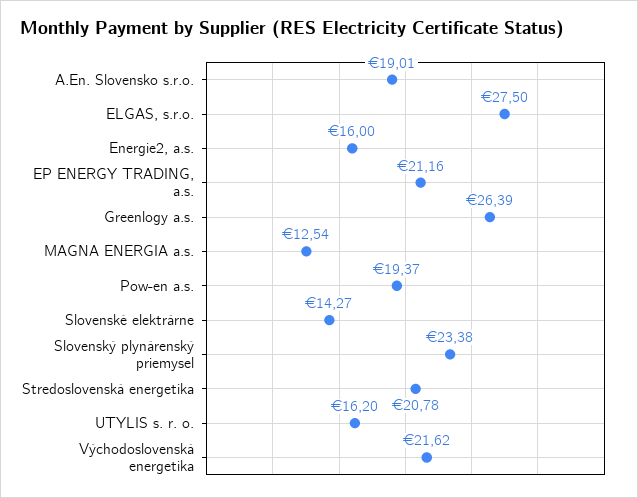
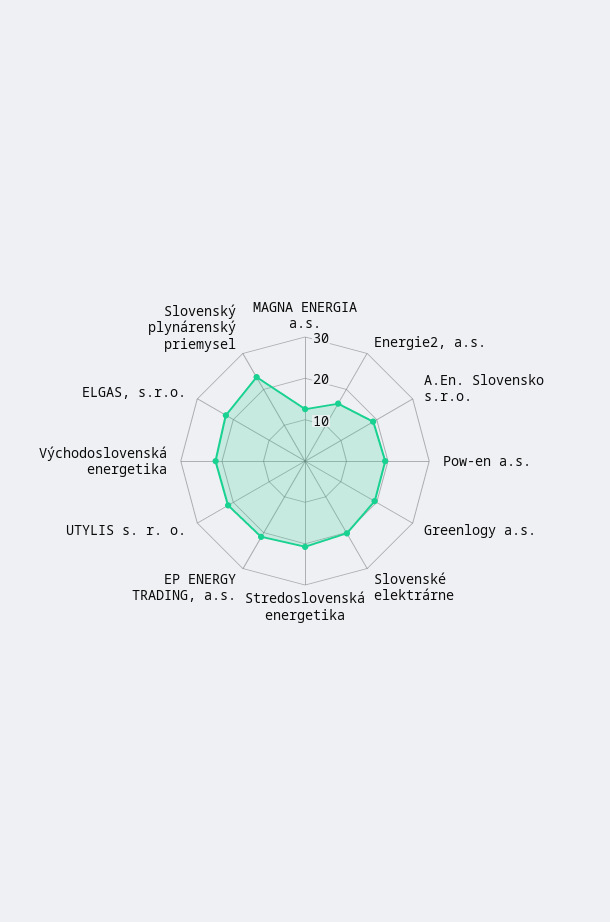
  {
    "A.En. Slovensko s.r.o.": 19.01,
-   "ELGAS, s.r.o.": 27.5,
+   "ELGAS, s.r.o.": 22,
    "Energie2, a.s.": 16,
    "EP ENERGY TRADING, a.s.": 21.16,
-   "Greenlogy a.s.": 26.39,
+   "Greenlogy a.s.": 20,
    "MAGNA ENERGIA a.s.": 12.54,
    "Pow-en a.s.": 19.37,
-   "Slovenské elektrárne": 14.27,
+   "Slovenské elektrárne": 20,
    "Slovenský plynárenský priemysel": 23.38,
    "Stredoslovenská energetika": 20.78,
-   "UTYLIS s. r. o.": 16.2,
+   "UTYLIS s. r. o.": 22,
    "Východoslovenská energetika": 21.62
  }

